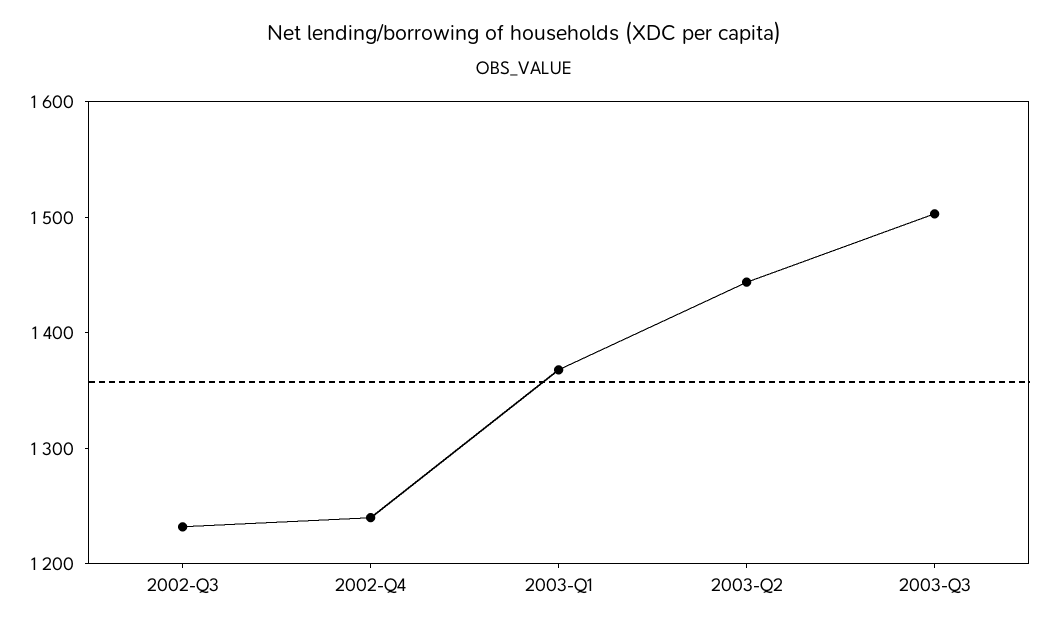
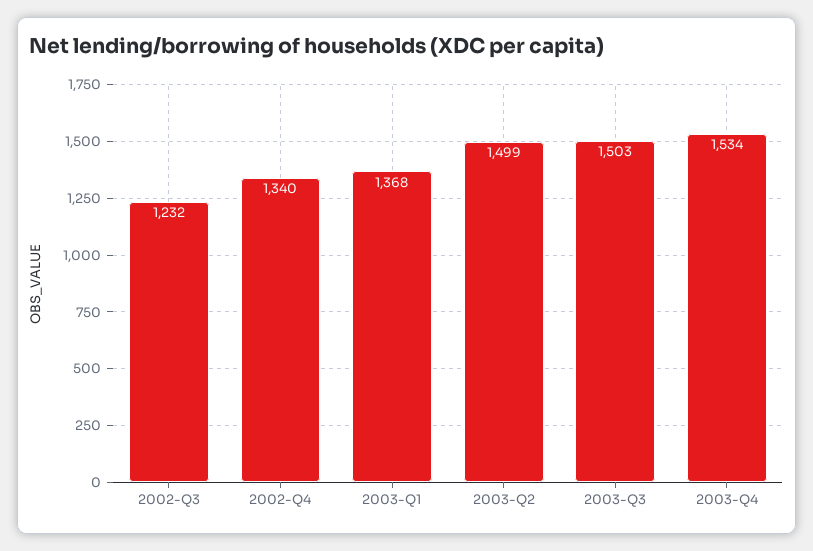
  {
    "2002-Q3": 1232,
-   "2002-Q4": 1240,
+   "2002-Q4": 1340,
    "2003-Q1": 1368,
-   "2003-Q2": 1440,
+   "2003-Q2": 1499,
-   "2003-Q3": 1503
+   "2003-Q3": 1503,
+   "2003-Q4": 1534
  }

